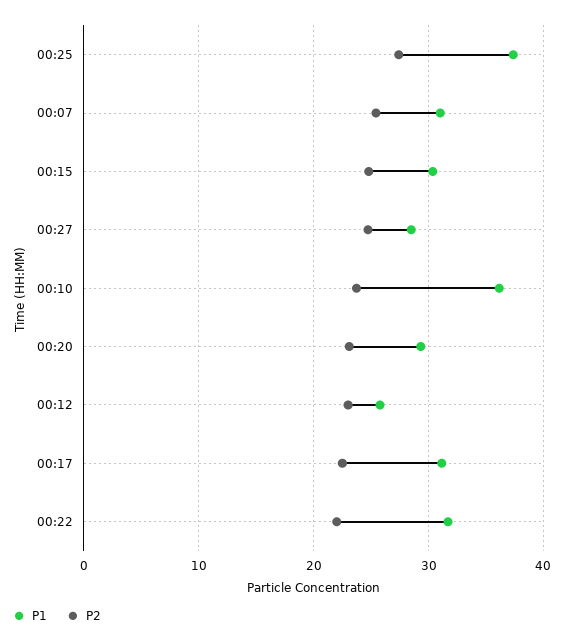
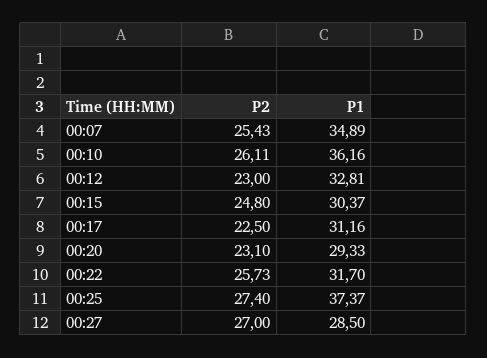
  {
    "P1": {
      "00:25": 37.37,
-     "00:07": 31,
+     "00:07": 34.89,
      "00:15": 30.37,
      "00:27": 28.5,
      "00:10": 36.16,
      "00:20": 29.33,
-     "00:12": 26,
+     "00:12": 32.81,
      "00:17": 31.16,
      "00:22": 31.7
    },
    "P2": {
      "00:25": 27.4,
      "00:07": 25.43,
      "00:15": 24.8,
-     "00:27": 25,
+     "00:27": 27,
-     "00:10": 24,
+     "00:10": 26.11,
      "00:20": 23.1,
      "00:12": 23,
      "00:17": 22.5,
-     "00:22": 22
+     "00:22": 25.73
    }
  }

